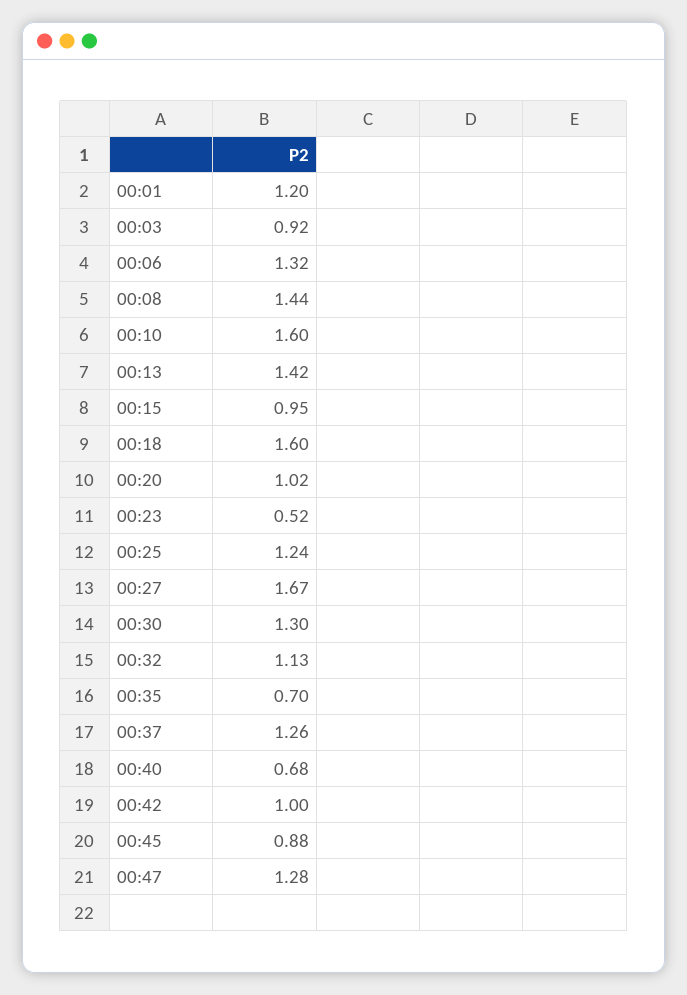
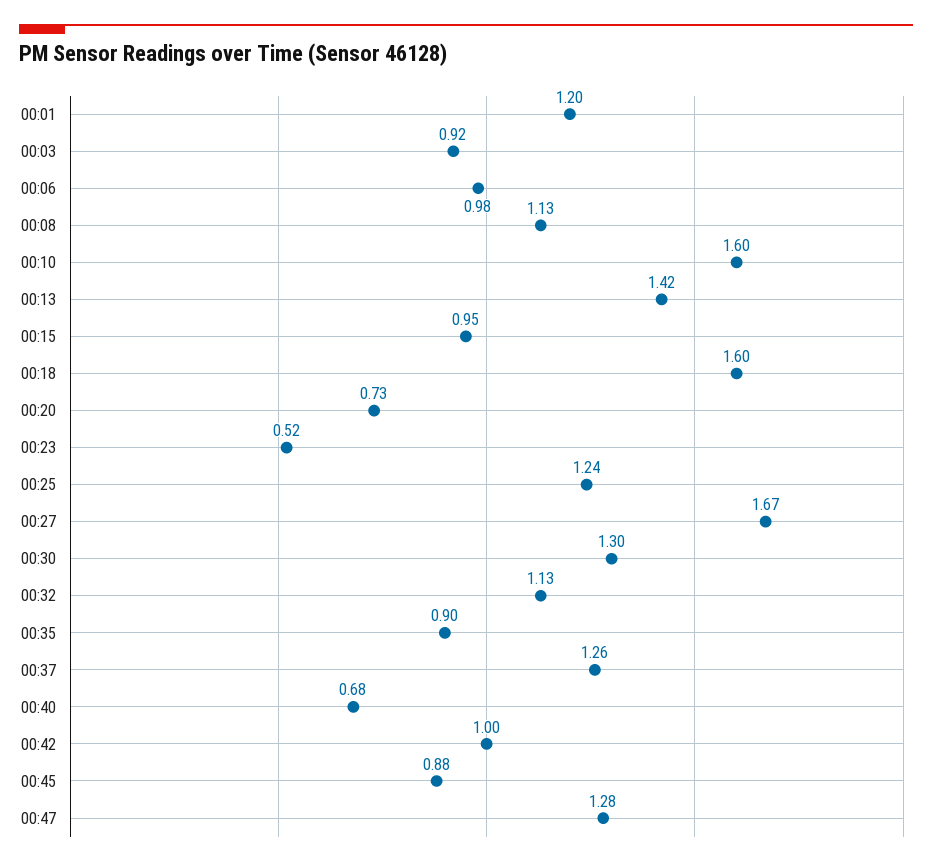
  {
    "00:01": 1.2,
    "00:03": 0.92,
-   "00:06": 1.32,
+   "00:06": 0.98,
-   "00:08": 1.44,
+   "00:08": 1.13,
    "00:10": 1.6,
    "00:13": 1.42,
    "00:15": 0.95,
    "00:18": 1.6,
-   "00:20": 1.02,
+   "00:20": 0.73,
    "00:23": 0.52,
    "00:25": 1.24,
    "00:27": 1.67,
    "00:30": 1.3,
    "00:32": 1.13,
-   "00:35": 0.7,
+   "00:35": 0.9,
    "00:37": 1.26,
    "00:40": 0.68,
    "00:42": 1,
    "00:45": 0.88,
    "00:47": 1.28
  }

